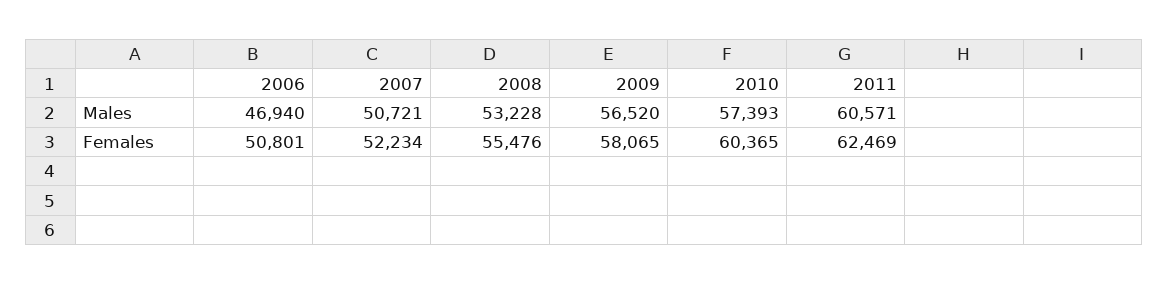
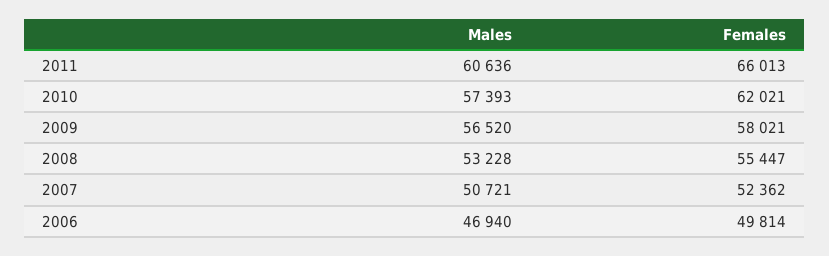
  {
    "2006": {
      "Males": 46940,
-     "Females": 50801
+     "Females": 49814
    },
    "2007": {
      "Males": 50721,
-     "Females": 52234
+     "Females": 52362
    },
    "2008": {
      "Males": 53228,
-     "Females": 55476
+     "Females": 55447
    },
    "2009": {
      "Males": 56520,
-     "Females": 58065
+     "Females": 58021
    },
    "2010": {
      "Males": 57393,
-     "Females": 60365
+     "Females": 62021
    },
    "2011": {
-     "Males": 60571,
+     "Males": 60636,
-     "Females": 62469
+     "Females": 66013
    }
  }

